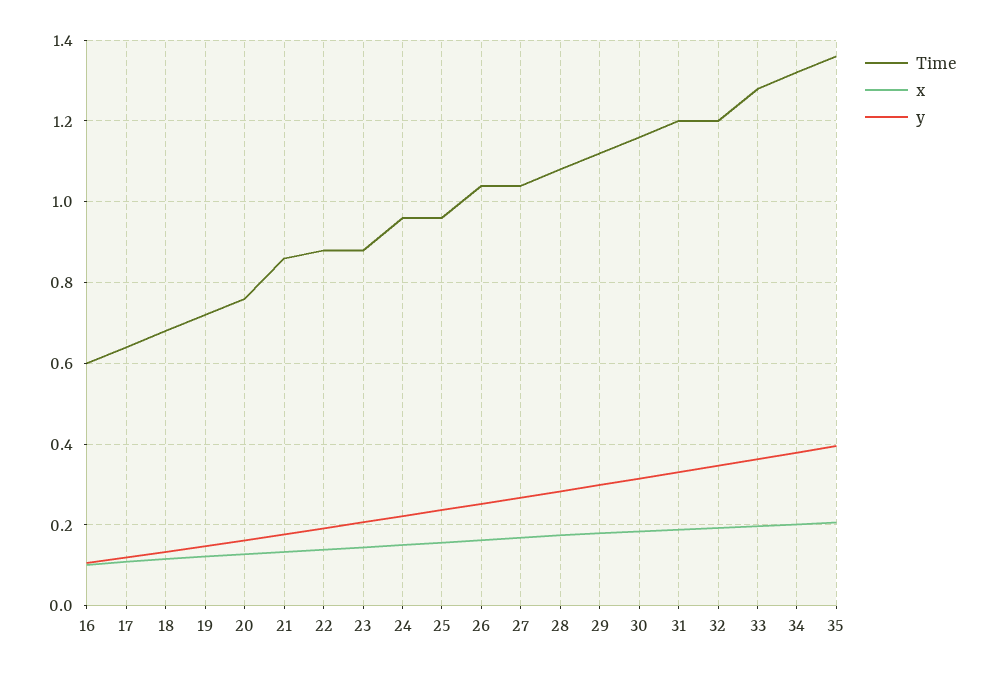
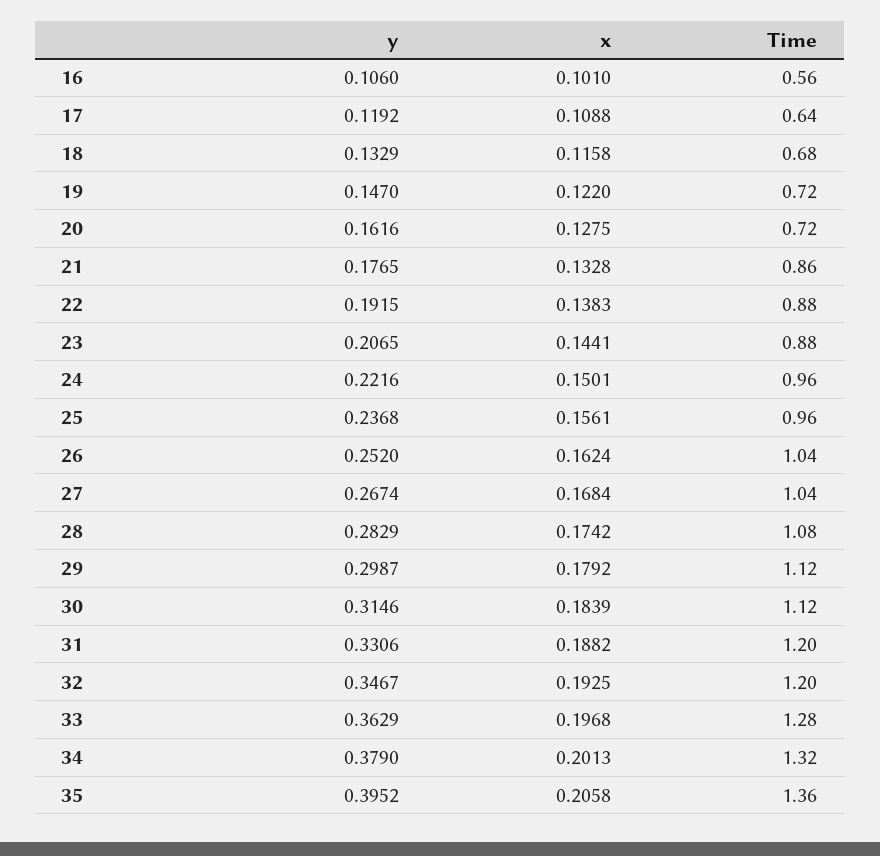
  {
    "Time": {
-     "16": 0.6,
+     "16": 0.56,
      "17": 0.64,
      "18": 0.68,
      "19": 0.72,
-     "20": 0.76,
+     "20": 0.72,
      "21": 0.86,
      "22": 0.88,
      "23": 0.88,
      "24": 0.96,
      "25": 0.96,
      "26": 1.04,
      "27": 1.04,
      "28": 1.08,
      "29": 1.12,
-     "30": 1.16,
+     "30": 1.12,
      "31": 1.2,
      "32": 1.2,
      "33": 1.28,
      "34": 1.32,
      "35": 1.36
    },
    "x": {
      "16": 0.101,
      "17": 0.1088,
      "18": 0.1158,
      "19": 0.122,
      "20": 0.1275,
      "21": 0.1328,
      "22": 0.1383,
      "23": 0.1441,
      "24": 0.1501,
      "25": 0.1561,
      "26": 0.1624,
      "27": 0.1684,
      "28": 0.1742,
      "29": 0.1792,
      "30": 0.1839,
      "31": 0.1882,
      "32": 0.1925,
      "33": 0.1968,
      "34": 0.2013,
      "35": 0.2058
    },
    "y": {
      "16": 0.106,
      "17": 0.1192,
      "18": 0.1329,
      "19": 0.147,
      "20": 0.1616,
      "21": 0.1765,
      "22": 0.1915,
      "23": 0.2065,
      "24": 0.2216,
      "25": 0.2368,
      "26": 0.252,
      "27": 0.2674,
      "28": 0.2829,
      "29": 0.2987,
      "30": 0.3146,
      "31": 0.3306,
      "32": 0.3467,
      "33": 0.3629,
      "34": 0.379,
      "35": 0.3952
    }
  }

